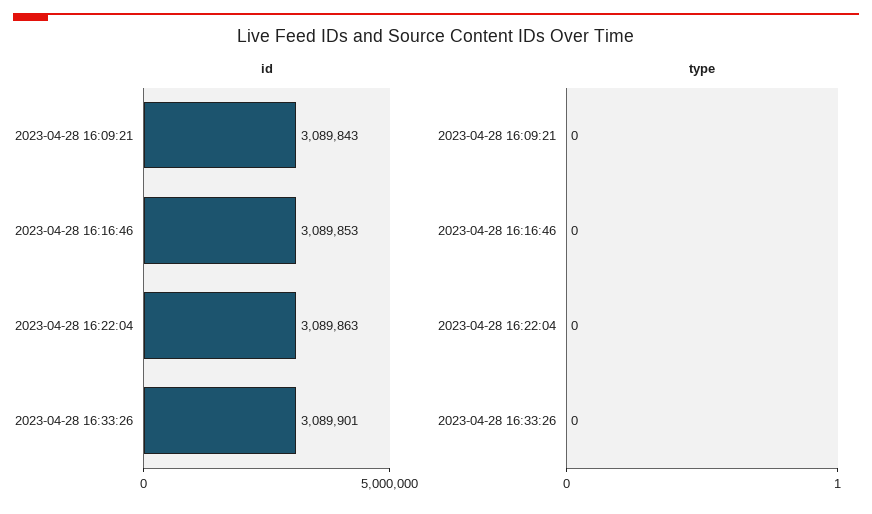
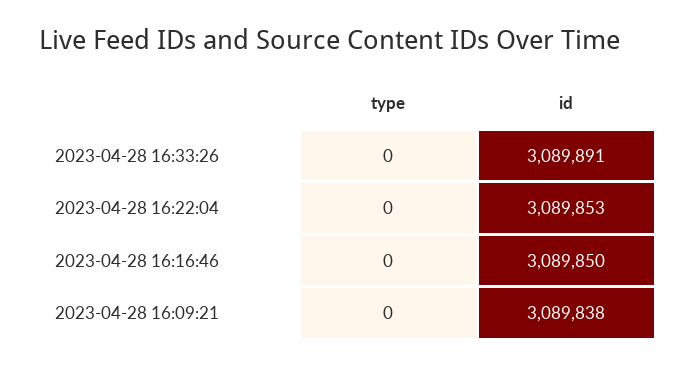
  {
    "id": {
-     "2023-04-28 16:09:21": 3089843,
+     "2023-04-28 16:09:21": 3089838,
-     "2023-04-28 16:16:46": 3089853,
+     "2023-04-28 16:16:46": 3089850,
-     "2023-04-28 16:22:04": 3089863,
+     "2023-04-28 16:22:04": 3089853,
-     "2023-04-28 16:33:26": 3089901
+     "2023-04-28 16:33:26": 3089891
    },
    "type": {
      "2023-04-28 16:09:21": 0,
      "2023-04-28 16:16:46": 0,
      "2023-04-28 16:22:04": 0,
      "2023-04-28 16:33:26": 0
    }
  }

